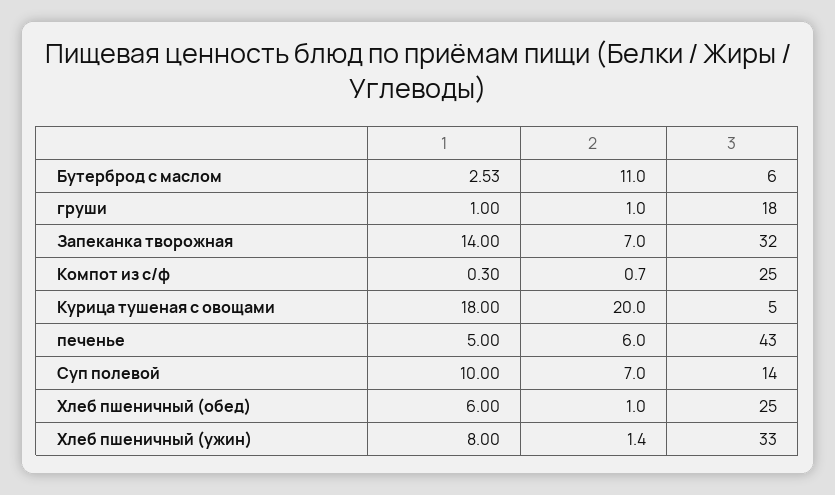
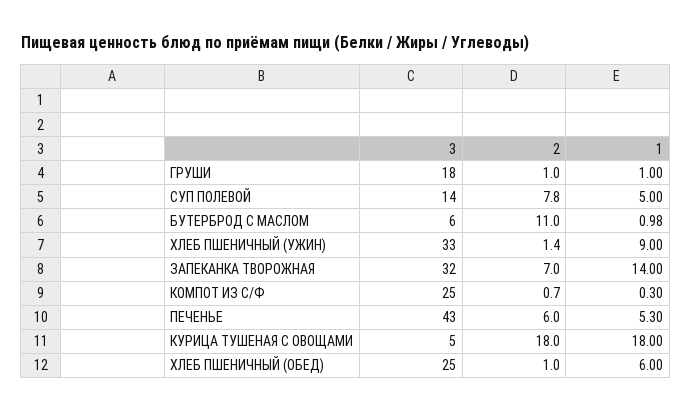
  {
    "1": {
-     "Бутерброд с маслом": 2.53,
+     "Бутерброд с маслом": 0.98,
      "груши": 1,
      "Запеканка творожная": 14,
      "Компот из с/ф": 0.3,
      "Курица тушеная с овощами": 18,
-     "печенье": 5,
+     "печенье": 5.3,
-     "Суп полевой": 10,
+     "Суп полевой": 5,
      "Хлеб пшеничный (обед)": 6,
-     "Хлеб пшеничный (ужин)": 8
+     "Хлеб пшеничный (ужин)": 9
    },
    "2": {
      "Бутерброд с маслом": 11,
      "груши": 1,
      "Запеканка творожная": 7,
      "Компот из с/ф": 0.7,
-     "Курица тушеная с овощами": 20,
+     "Курица тушеная с овощами": 18,
      "печенье": 6,
-     "Суп полевой": 7,
+     "Суп полевой": 7.8,
      "Хлеб пшеничный (обед)": 1,
      "Хлеб пшеничный (ужин)": 1.4
    },
    "3": {
      "Бутерброд с маслом": 6,
      "груши": 18,
      "Запеканка творожная": 32,
      "Компот из с/ф": 25,
      "Курица тушеная с овощами": 5,
      "печенье": 43,
      "Суп полевой": 14,
      "Хлеб пшеничный (обед)": 25,
      "Хлеб пшеничный (ужин)": 33
    }
  }

